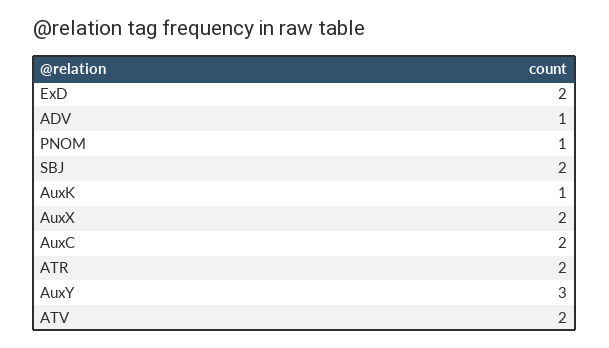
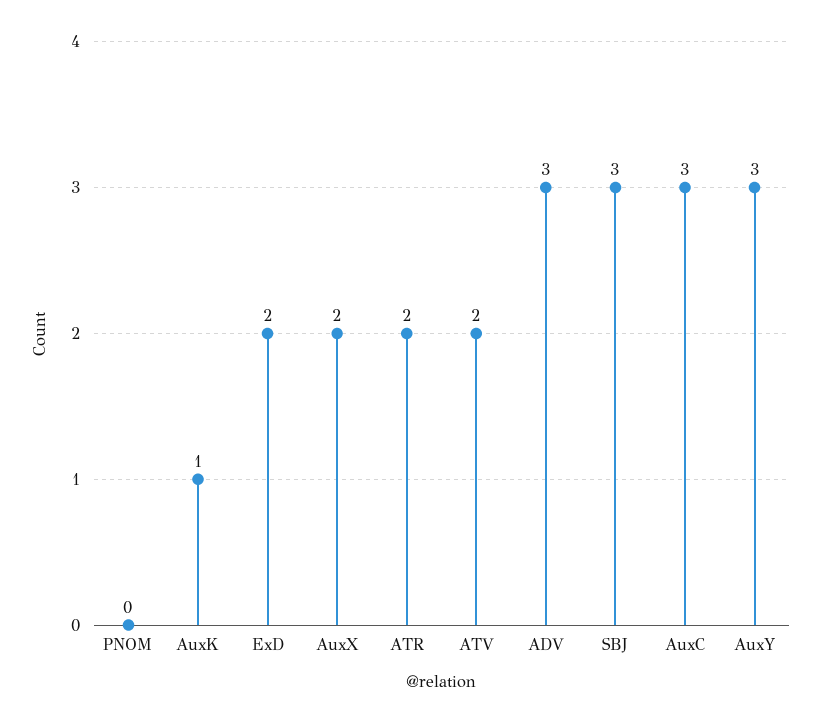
  {
    "ExD": 2,
-   "ADV": 1,
+   "ADV": 3,
-   "PNOM": 1,
+   "PNOM": 0,
-   "SBJ": 2,
+   "SBJ": 3,
    "AuxK": 1,
    "AuxX": 2,
-   "AuxC": 2,
+   "AuxC": 3,
    "ATR": 2,
    "AuxY": 3,
    "ATV": 2
  }

